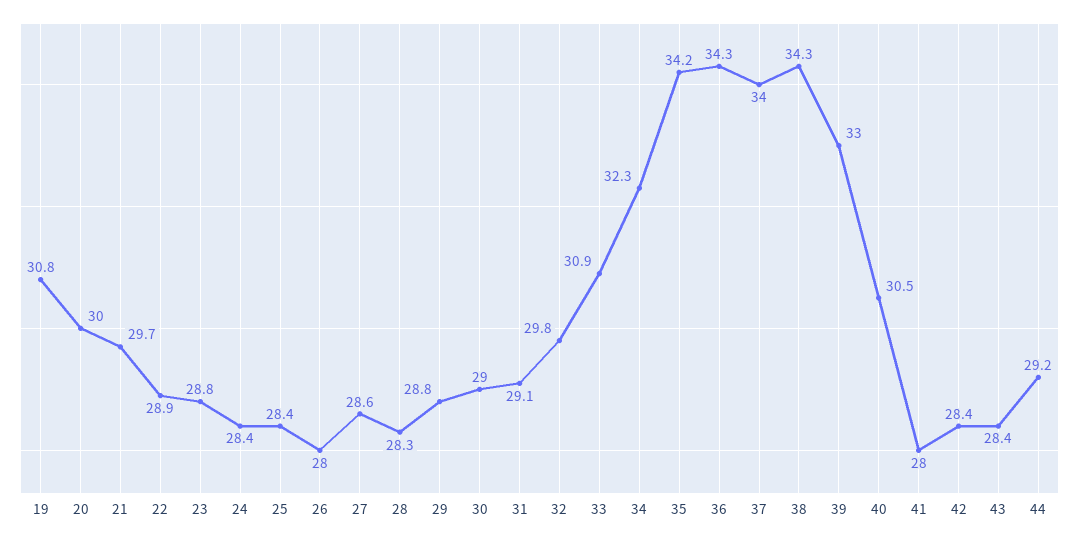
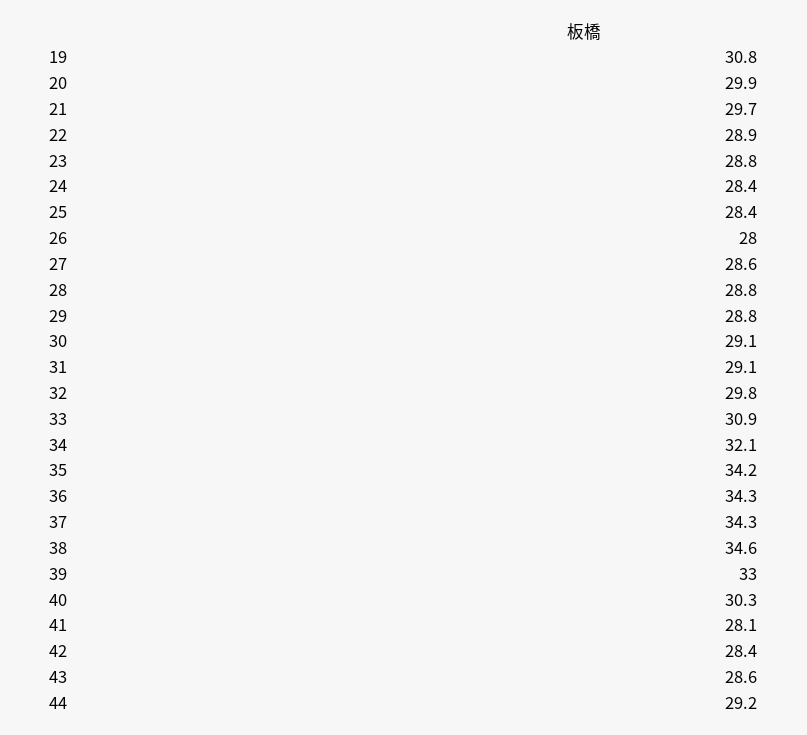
  {
    "19": 30.8,
-   "20": 30,
+   "20": 29.9,
    "21": 29.7,
    "22": 28.9,
    "23": 28.8,
    "24": 28.4,
    "25": 28.4,
    "26": 28,
    "27": 28.6,
-   "28": 28.3,
+   "28": 28.8,
    "29": 28.8,
-   "30": 29,
+   "30": 29.1,
    "31": 29.1,
    "32": 29.8,
    "33": 30.9,
-   "34": 32.3,
+   "34": 32.1,
    "35": 34.2,
    "36": 34.3,
-   "37": 34,
+   "37": 34.3,
-   "38": 34.3,
+   "38": 34.6,
    "39": 33,
-   "40": 30.5,
+   "40": 30.3,
-   "41": 28,
+   "41": 28.1,
    "42": 28.4,
-   "43": 28.4,
+   "43": 28.6,
    "44": 29.2
  }

